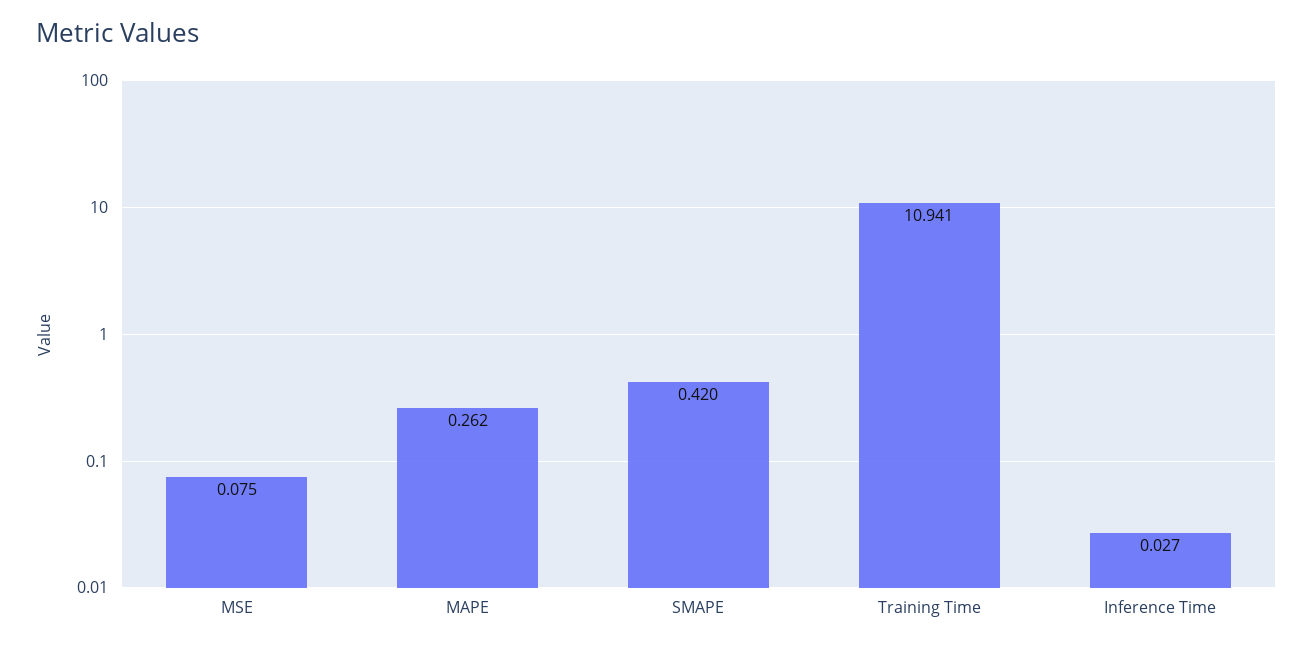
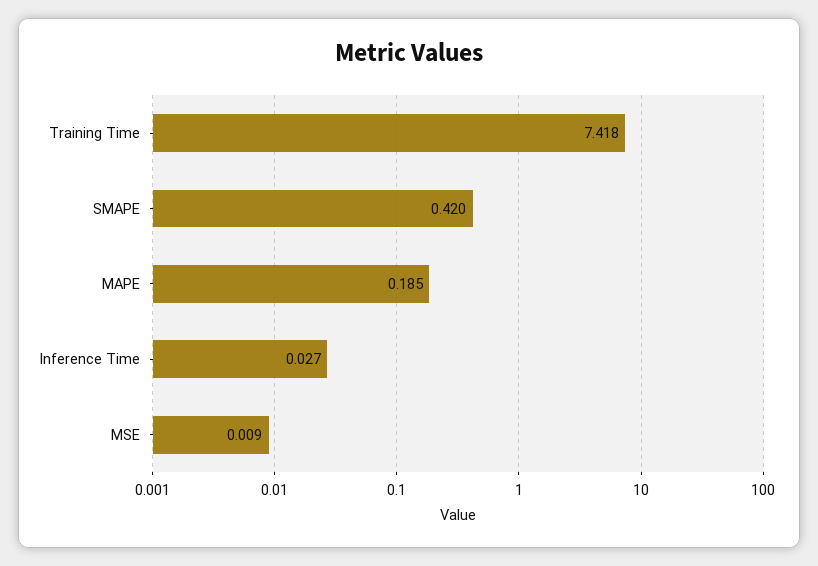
  {
-   "MSE": 0.075,
+   "MSE": 0.009,
-   "MAPE": 0.262,
+   "MAPE": 0.185,
    "SMAPE": 0.42,
-   "Training Time": 10.941,
+   "Training Time": 7.418,
    "Inference Time": 0.027
  }

